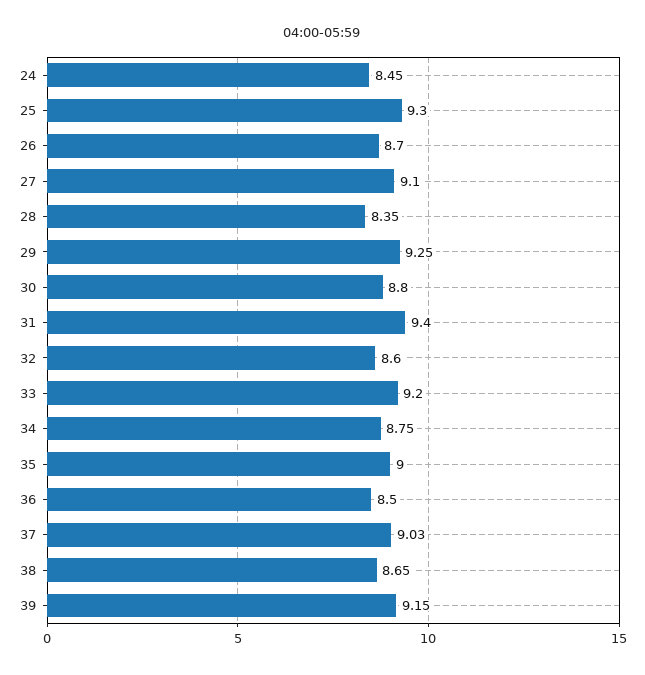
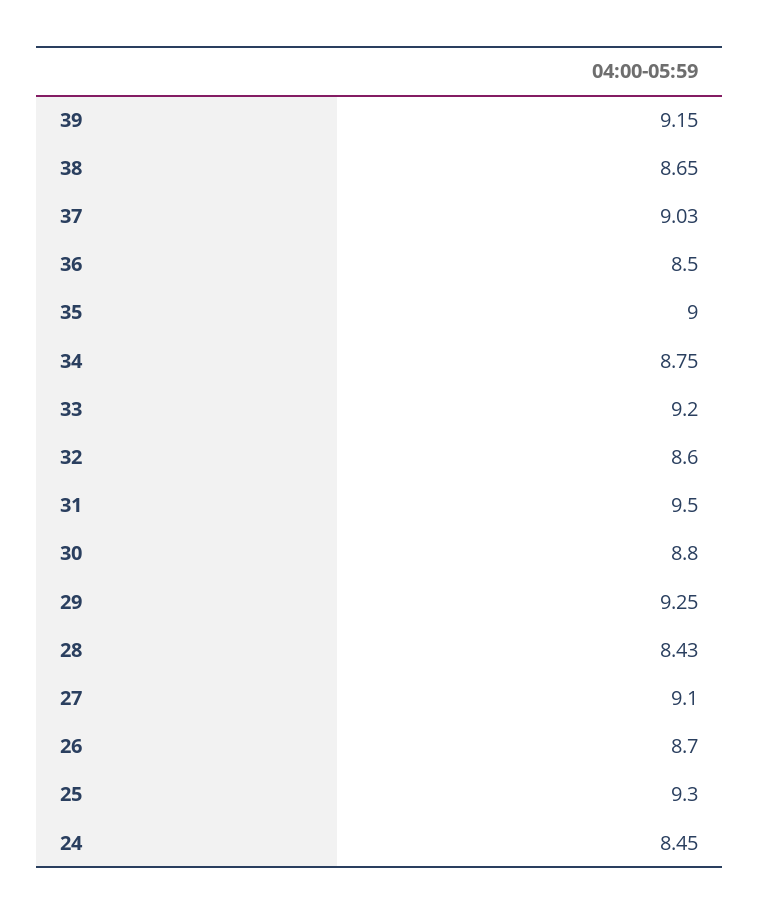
  {
    "24": 8.45,
    "25": 9.3,
    "26": 8.7,
    "27": 9.1,
-   "28": 8.35,
+   "28": 8.43,
    "29": 9.25,
    "30": 8.8,
-   "31": 9.4,
+   "31": 9.5,
    "32": 8.6,
    "33": 9.2,
    "34": 8.75,
    "35": 9,
    "36": 8.5,
    "37": 9.03,
    "38": 8.65,
    "39": 9.15
  }

